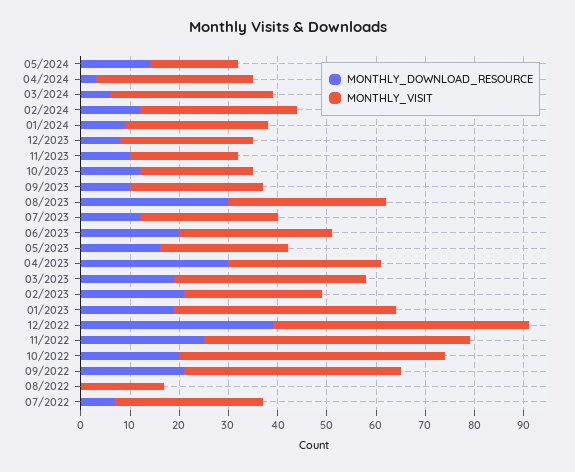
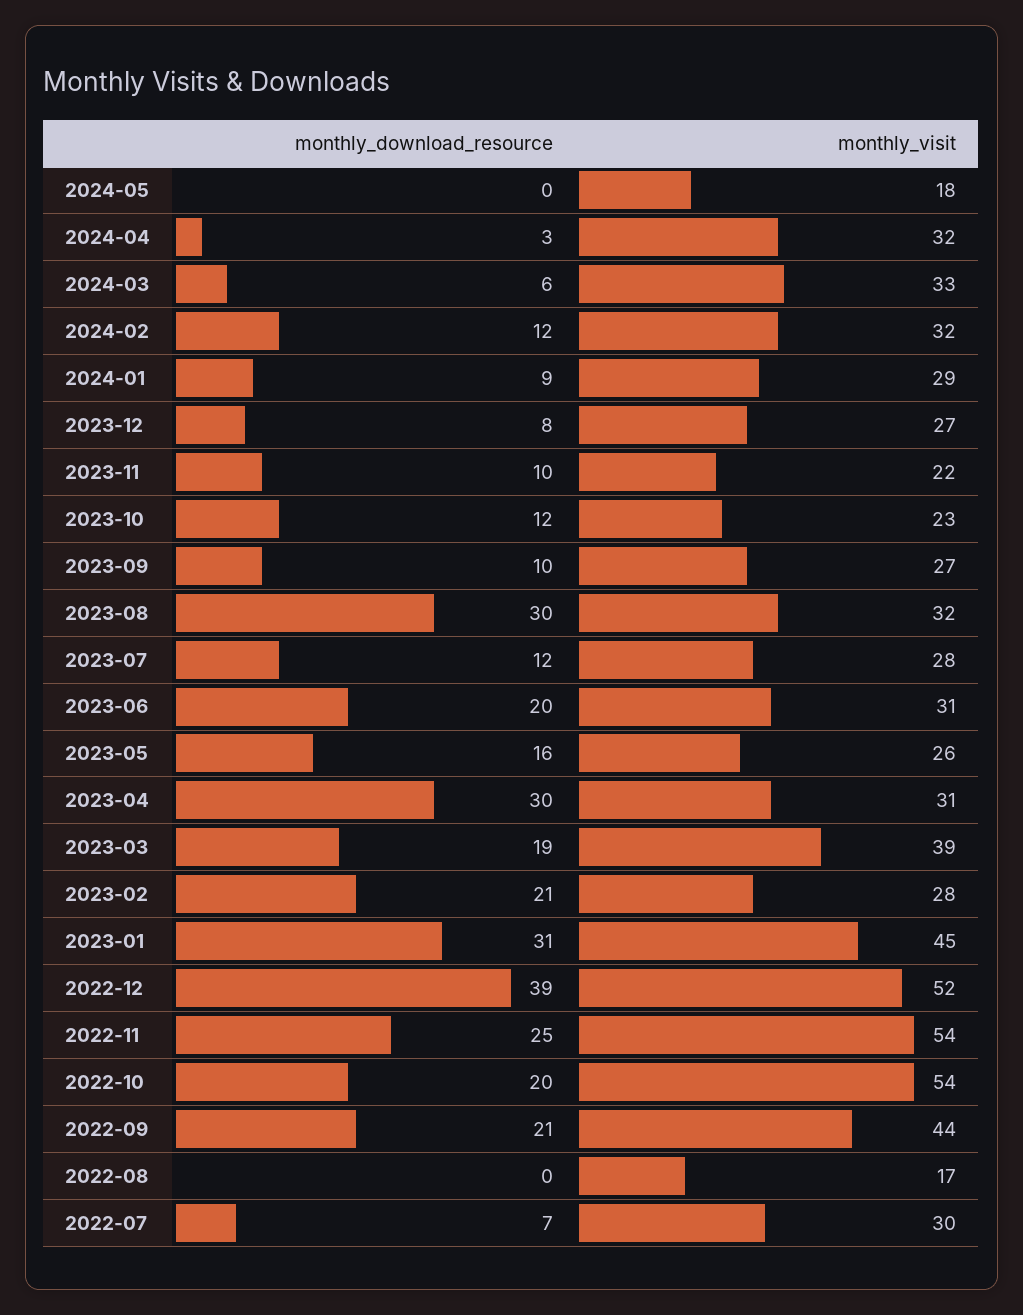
  {
    "MONTHLY_DOWNLOAD_RESOURCE": {
-     "05/2024": 15,
+     "05/2024": 0,
      "04/2024": 3,
      "03/2024": 6,
      "02/2024": 12,
      "01/2024": 9,
      "12/2023": 8,
      "11/2023": 10,
      "10/2023": 12,
      "09/2023": 10,
      "08/2023": 30,
      "07/2023": 12,
      "06/2023": 20,
      "05/2023": 16,
      "04/2023": 30,
      "03/2023": 19,
      "02/2023": 21,
-     "01/2023": 20,
+     "01/2023": 31,
      "12/2022": 39,
      "11/2022": 25,
      "10/2022": 20,
      "09/2022": 21,
      "08/2022": 0,
      "07/2022": 7
    },
    "MONTHLY_VISIT": {
      "05/2024": 18,
      "04/2024": 32,
      "03/2024": 33,
      "02/2024": 32,
      "01/2024": 29,
      "12/2023": 27,
      "11/2023": 22,
      "10/2023": 23,
      "09/2023": 27,
      "08/2023": 32,
      "07/2023": 28,
      "06/2023": 31,
      "05/2023": 26,
      "04/2023": 31,
      "03/2023": 39,
      "02/2023": 28,
      "01/2023": 45,
      "12/2022": 52,
      "11/2022": 54,
      "10/2022": 54,
      "09/2022": 44,
      "08/2022": 17,
      "07/2022": 30
    }
  }

